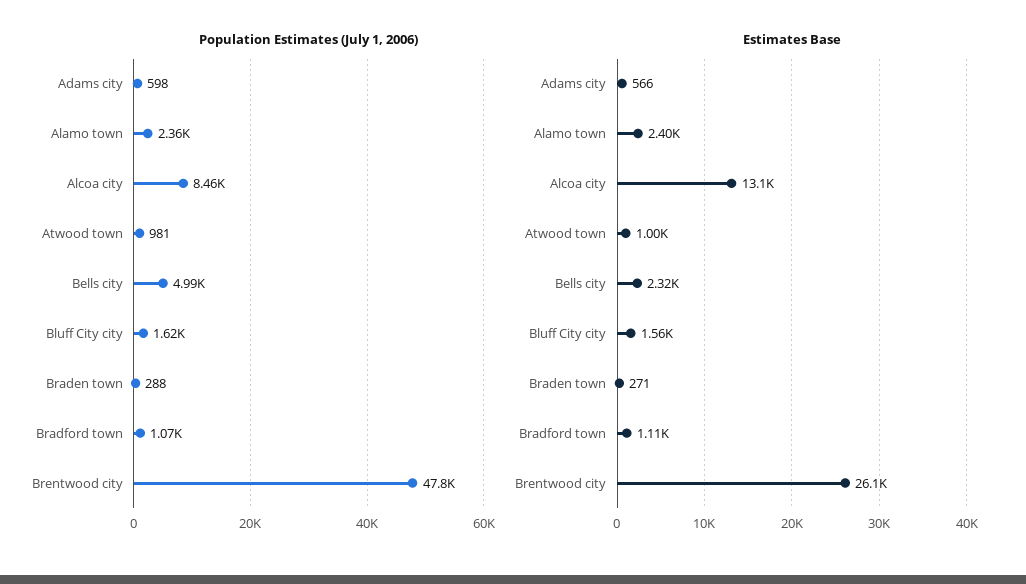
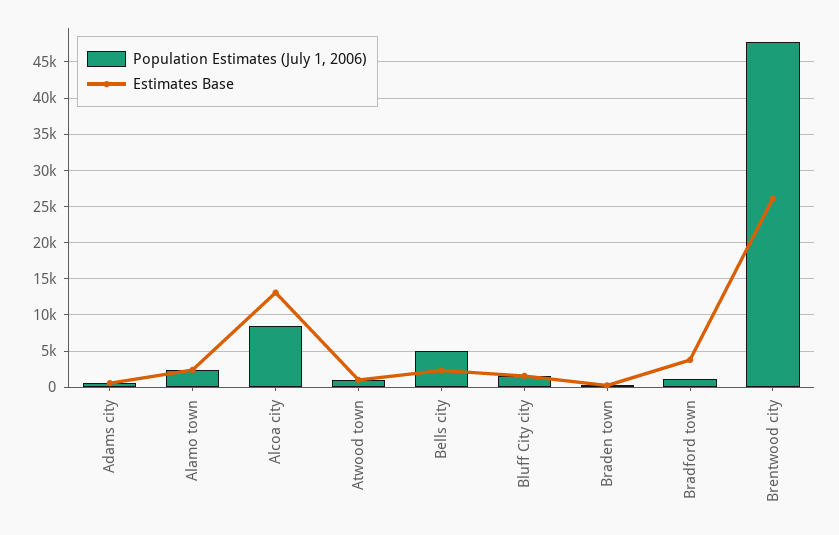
  {
    "Population Estimates (July 1, 2006)": {
      "Adams city": 598,
      "Alamo town": 2360,
      "Alcoa city": 8460,
      "Atwood town": 981,
      "Bells city": 4990,
      "Bluff City city": 1620,
      "Braden town": 288,
      "Bradford town": 1070,
      "Brentwood city": 47800
    },
    "Estimates Base": {
      "Adams city": 566,
      "Alamo town": 2400,
      "Alcoa city": 13100,
      "Atwood town": 1000,
      "Bells city": 2320,
      "Bluff City city": 1560,
      "Braden town": 271,
-     "Bradford town": 1110,
+     "Bradford town": 4000,
      "Brentwood city": 26100
    }
  }

